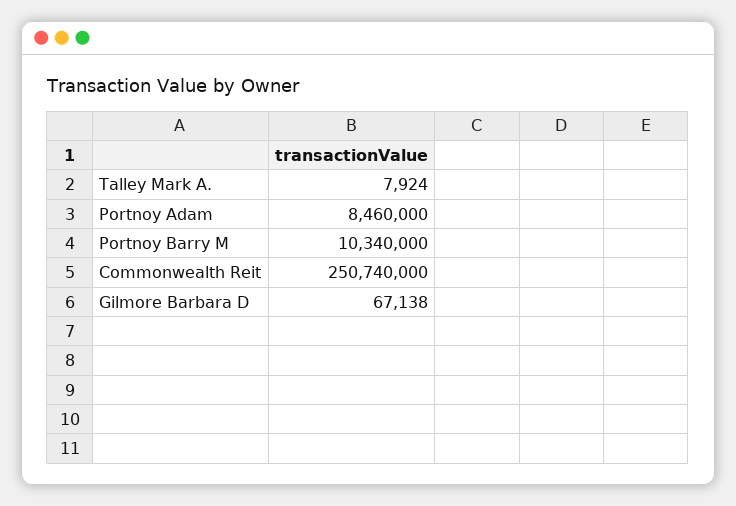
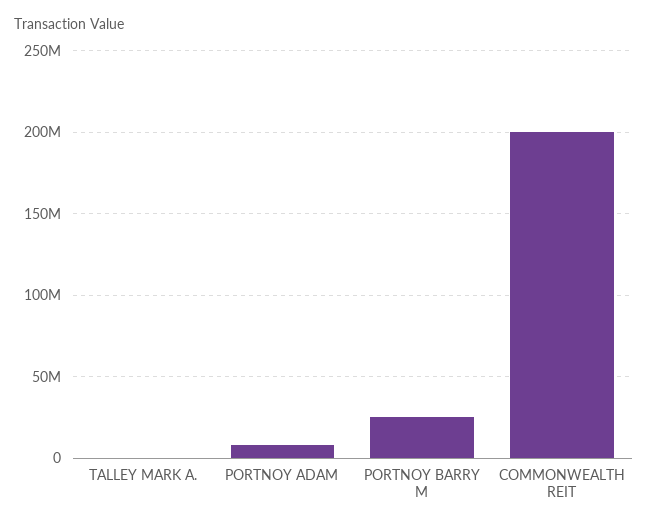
  {
    "Talley Mark A.": 7924,
    "Portnoy Adam": 8460000,
-   "Portnoy Barry M": 10340000,
+   "Portnoy Barry M": 25000000,
-   "Commonwealth Reit": 250740000,
+   "Commonwealth Reit": 200000000
-   "Gilmore Barbara D": 67138
  }

